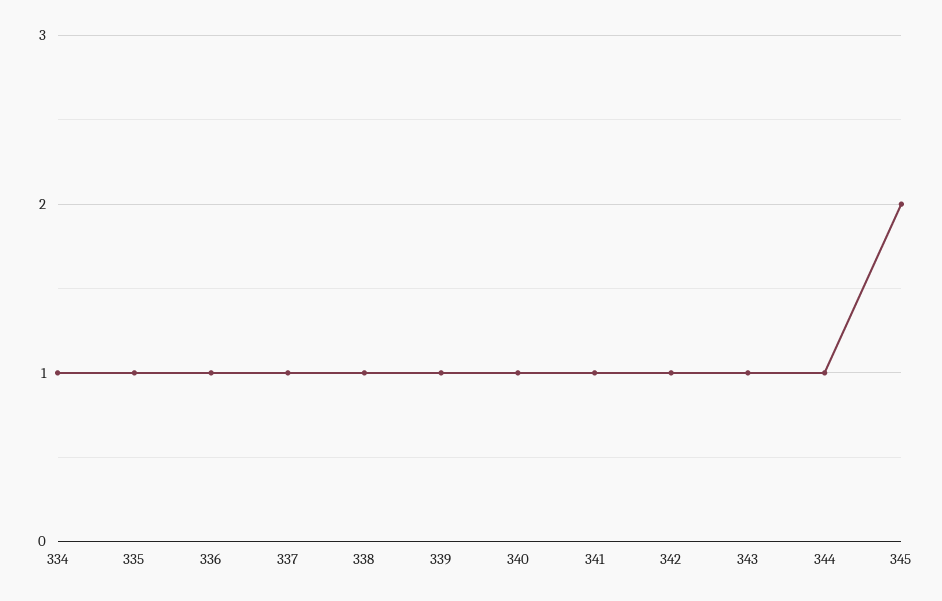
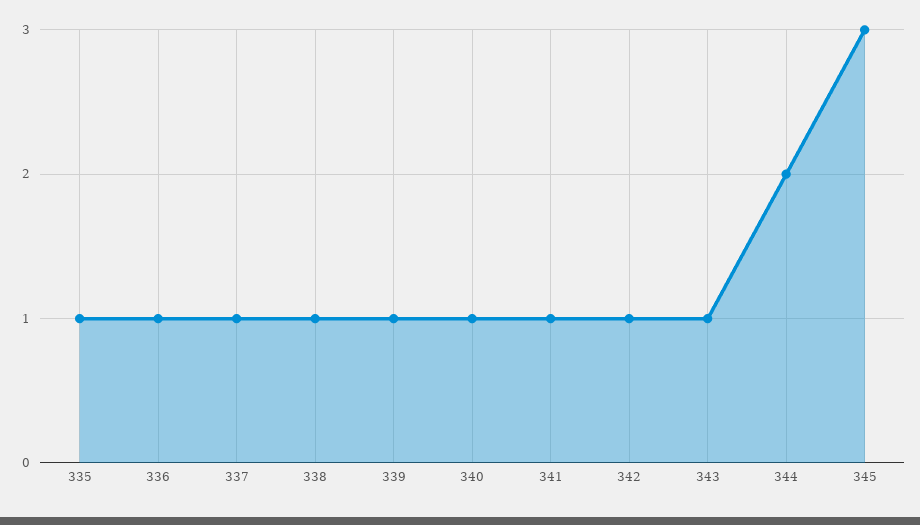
  {
-   "334": 1,
    "335": 1,
    "336": 1,
    "337": 1,
    "338": 1,
    "339": 1,
    "340": 1,
    "341": 1,
    "342": 1,
    "343": 1,
-   "344": 1,
+   "344": 2,
-   "345": 2
+   "345": 3
  }

